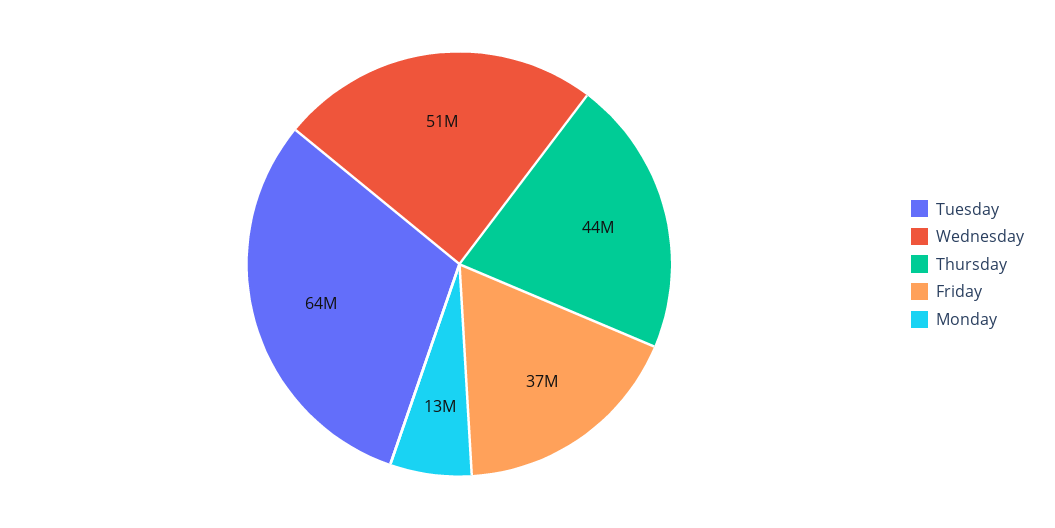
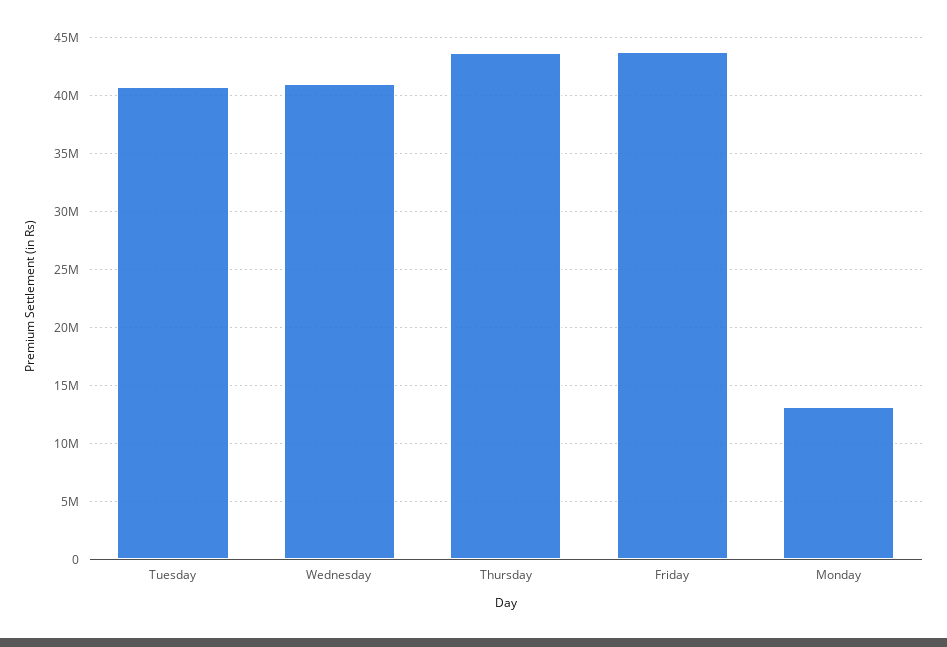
  {
-   "Tuesday": 64000000,
+   "Tuesday": 41000000,
-   "Wednesday": 51000000,
+   "Wednesday": 41000000,
    "Thursday": 44000000,
-   "Friday": 37000000,
+   "Friday": 44000000,
    "Monday": 13000000
  }

